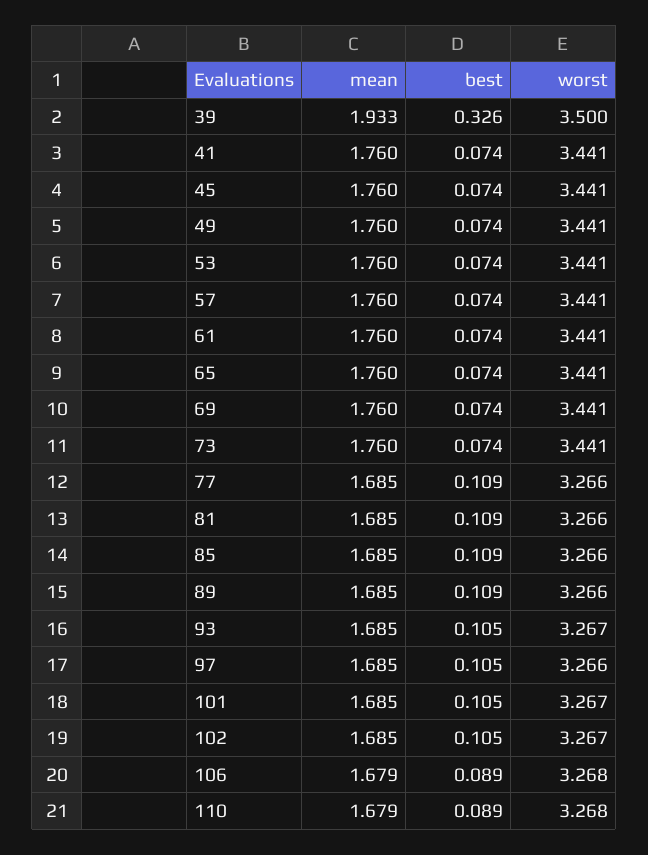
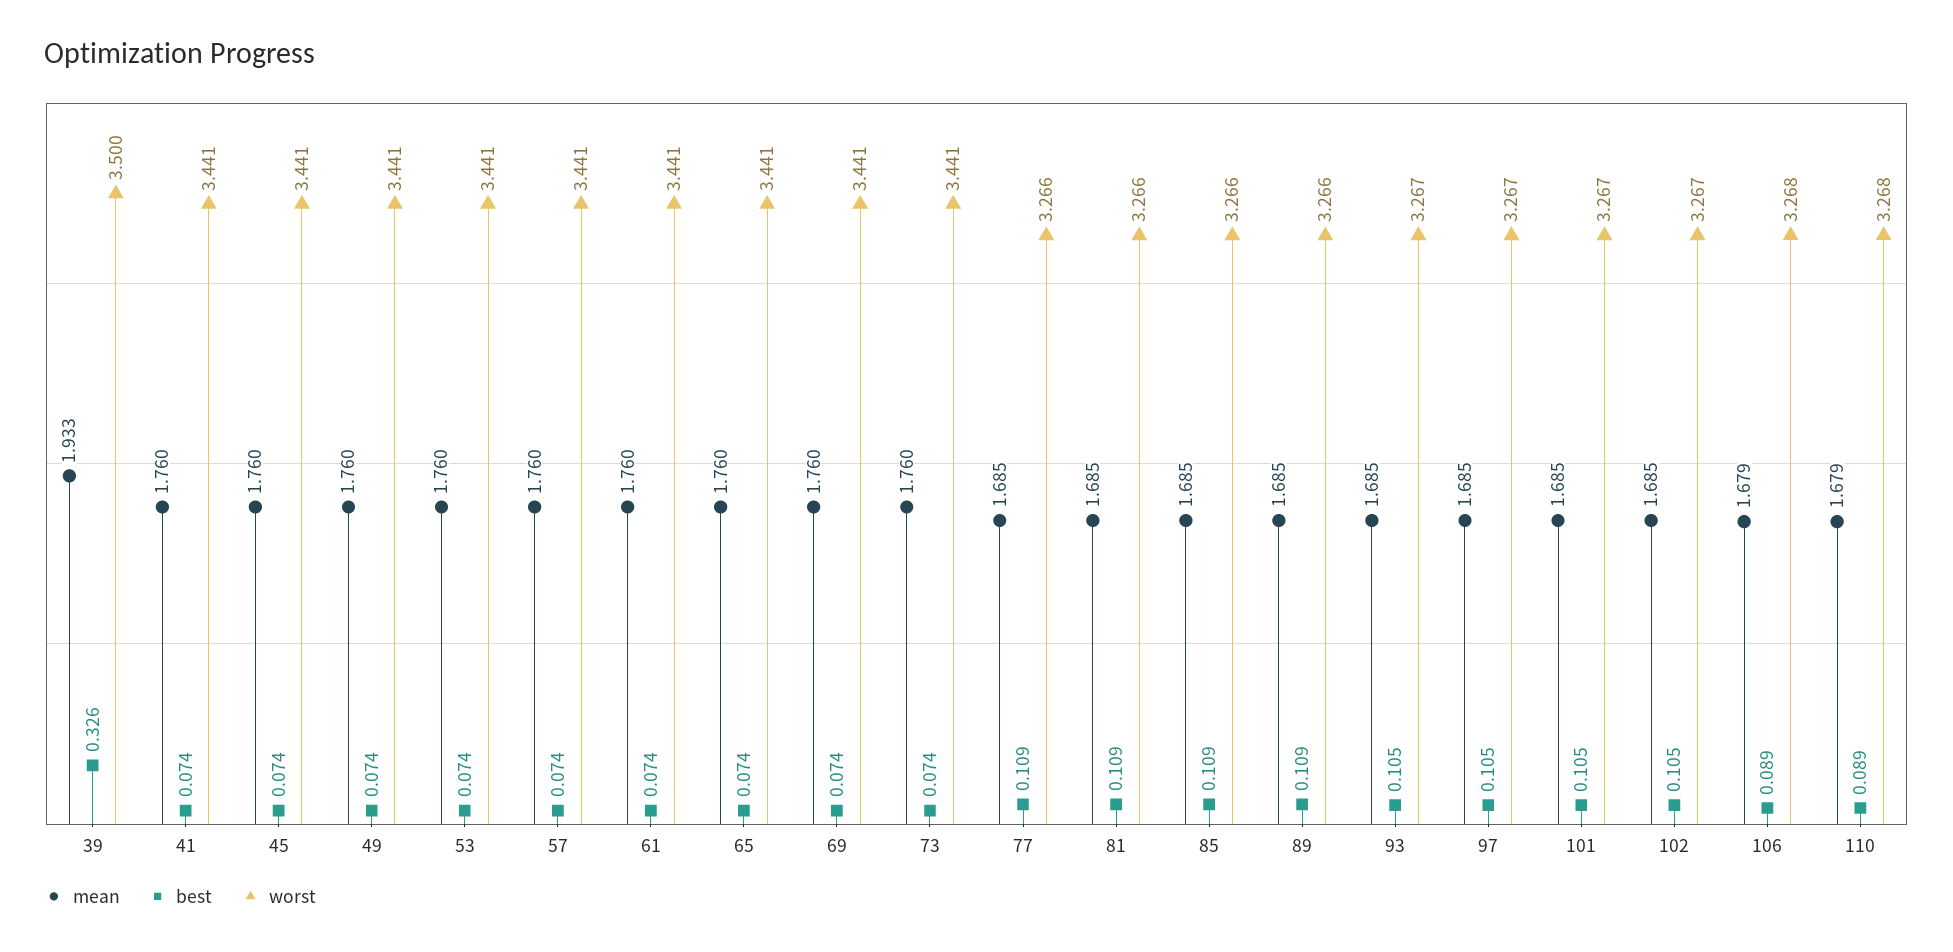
  {
    "mean": {
      "39": 1.933,
      "41": 1.76,
      "45": 1.76,
      "49": 1.76,
      "53": 1.76,
      "57": 1.76,
      "61": 1.76,
      "65": 1.76,
      "69": 1.76,
      "73": 1.76,
      "77": 1.685,
      "81": 1.685,
      "85": 1.685,
      "89": 1.685,
      "93": 1.685,
      "97": 1.685,
      "101": 1.685,
      "102": 1.685,
      "106": 1.679,
      "110": 1.679
    },
    "best": {
      "39": 0.326,
      "41": 0.074,
      "45": 0.074,
      "49": 0.074,
      "53": 0.074,
      "57": 0.074,
      "61": 0.074,
      "65": 0.074,
      "69": 0.074,
      "73": 0.074,
      "77": 0.109,
      "81": 0.109,
      "85": 0.109,
      "89": 0.109,
      "93": 0.105,
      "97": 0.105,
      "101": 0.105,
      "102": 0.105,
      "106": 0.089,
      "110": 0.089
    },
    "worst": {
      "39": 3.5,
      "41": 3.441,
      "45": 3.441,
      "49": 3.441,
      "53": 3.441,
      "57": 3.441,
      "61": 3.441,
      "65": 3.441,
      "69": 3.441,
      "73": 3.441,
      "77": 3.266,
      "81": 3.266,
      "85": 3.266,
      "89": 3.266,
      "93": 3.267,
-     "97": 3.266,
+     "97": 3.267,
      "101": 3.267,
      "102": 3.267,
      "106": 3.268,
      "110": 3.268
    }
  }

